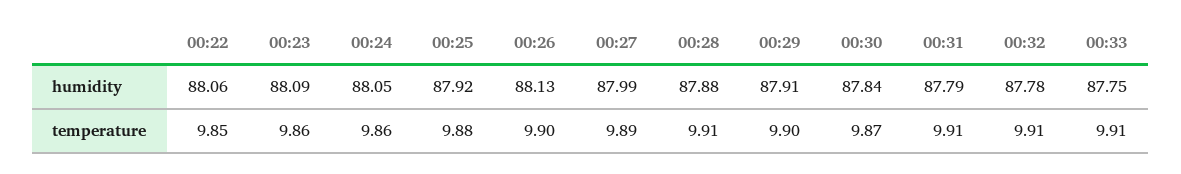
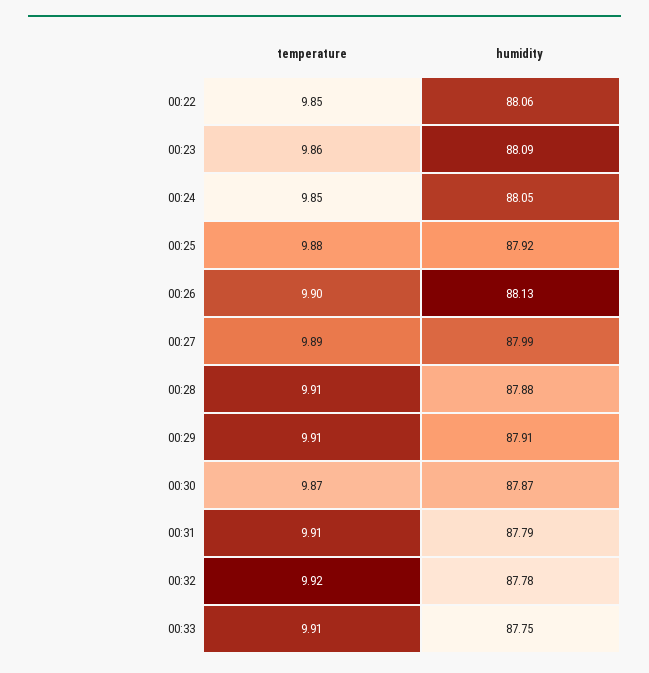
  {
    "00:22": {
      "humidity": 88.06,
      "temperature": 9.85
    },
    "00:23": {
      "humidity": 88.09,
      "temperature": 9.86
    },
    "00:24": {
      "humidity": 88.05,
-     "temperature": 9.86
+     "temperature": 9.85
    },
    "00:25": {
      "humidity": 87.92,
      "temperature": 9.88
    },
    "00:26": {
      "humidity": 88.13,
      "temperature": 9.9
    },
    "00:27": {
      "humidity": 87.99,
      "temperature": 9.89
    },
    "00:28": {
      "humidity": 87.88,
      "temperature": 9.91
    },
    "00:29": {
      "humidity": 87.91,
-     "temperature": 9.9
+     "temperature": 9.91
    },
    "00:30": {
-     "humidity": 87.84,
+     "humidity": 87.87,
      "temperature": 9.87
    },
    "00:31": {
      "humidity": 87.79,
      "temperature": 9.91
    },
    "00:32": {
      "humidity": 87.78,
-     "temperature": 9.91
+     "temperature": 9.92
    },
    "00:33": {
      "humidity": 87.75,
      "temperature": 9.91
    }
  }

